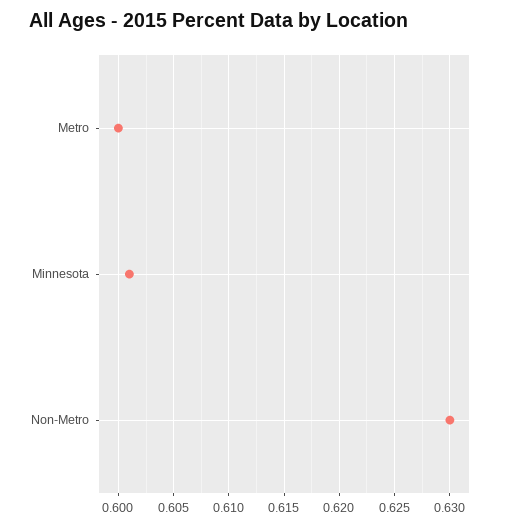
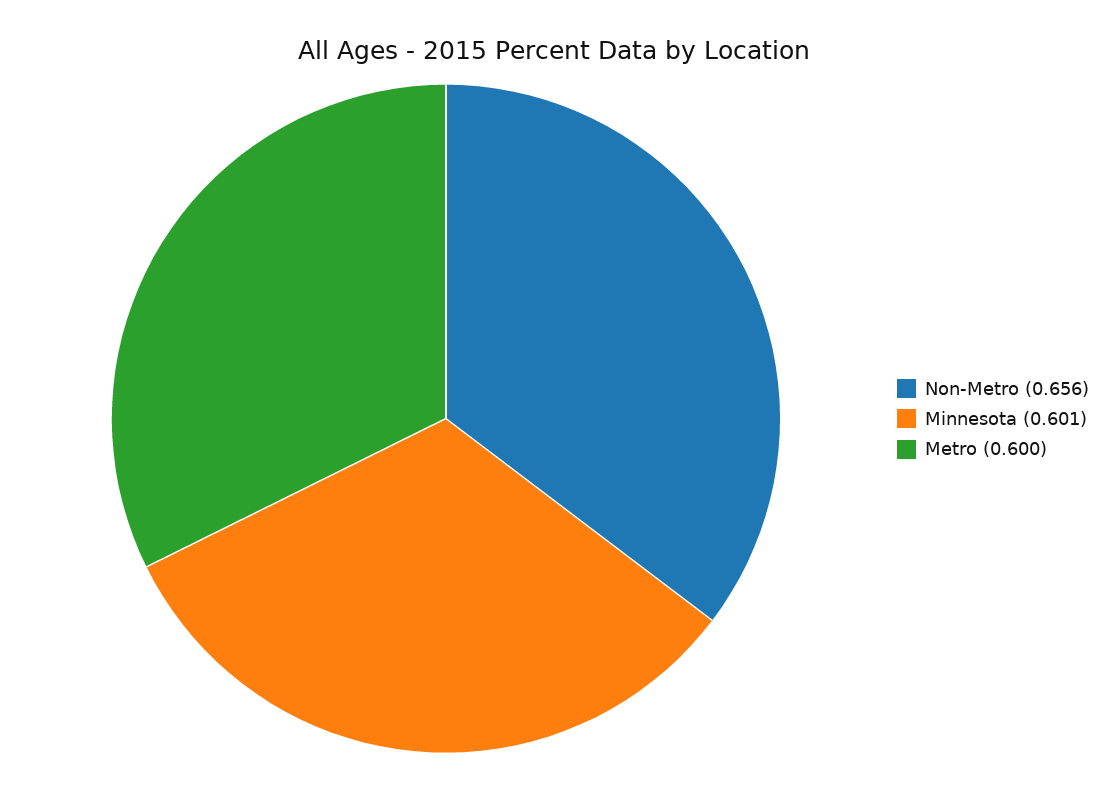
  {
    "Metro": 0.6,
    "Minnesota": 0.601,
-   "Non-Metro": 0.63
+   "Non-Metro": 0.656
  }

